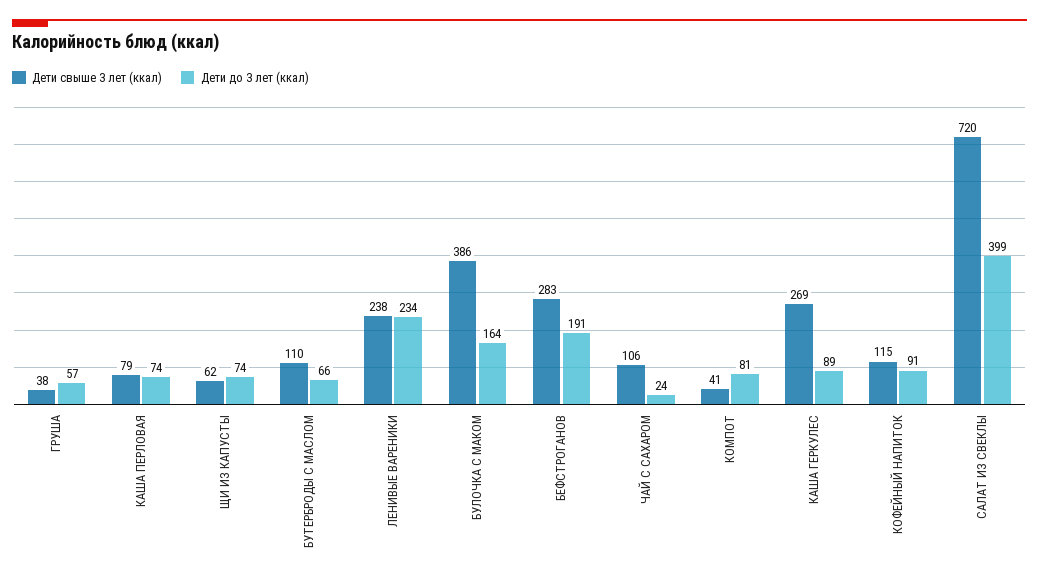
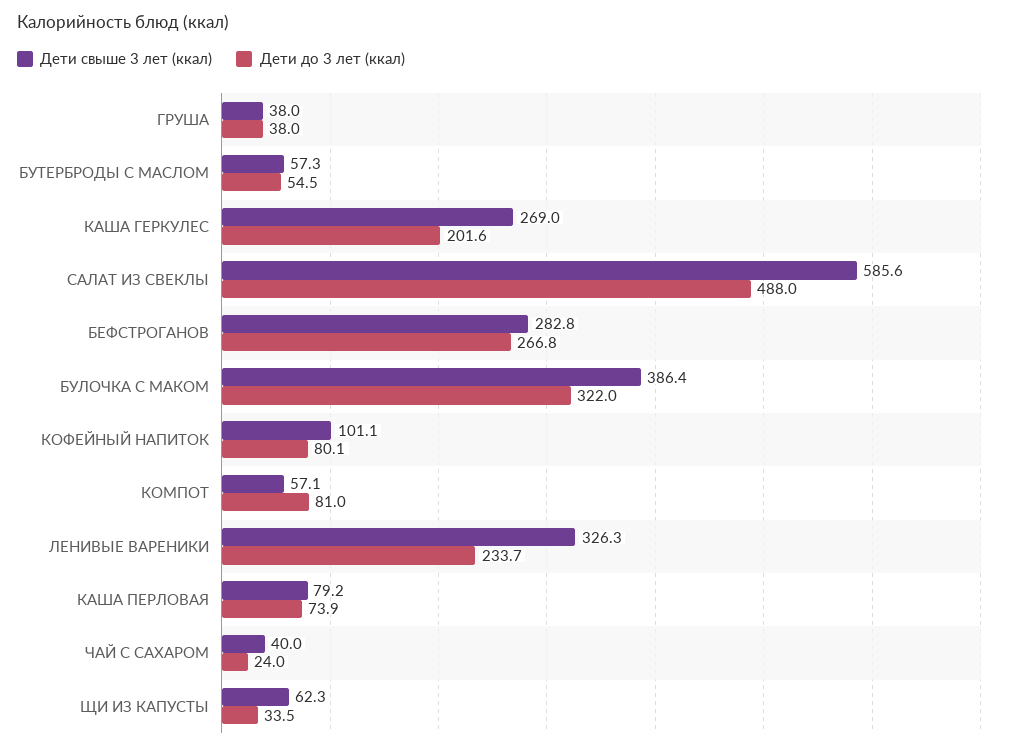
  {
    "Дети свыше 3 лет (ккал)": {
      "ГРУША": 38,
      "КАША ПЕРЛОВАЯ": 79.2,
      "ЩИ ИЗ КАПУСТЫ": 62.3,
-     "БУТЕРБРОДЫ С МАСЛОМ": 110,
+     "БУТЕРБРОДЫ С МАСЛОМ": 57.3,
-     "ЛЕНИВЫЕ ВАРЕНИКИ": 238,
+     "ЛЕНИВЫЕ ВАРЕНИКИ": 326.3,
      "БУЛОЧКА С МАКОМ": 386.4,
      "БЕФСТРОГАНОВ": 282.8,
-     "ЧАЙ С САХАРОМ": 106,
+     "ЧАЙ С САХАРОМ": 40,
-     "КОМПОТ": 41,
+     "КОМПОТ": 57.1,
      "КАША ГЕРКУЛЕС": 269,
-     "КОФЕЙНЫЙ НАПИТОК": 115,
+     "КОФЕЙНЫЙ НАПИТОК": 101.1,
-     "САЛАТ ИЗ СВЕКЛЫ": 720
+     "САЛАТ ИЗ СВЕКЛЫ": 585.6
    },
    "Дети до 3 лет (ккал)": {
-     "ГРУША": 57,
+     "ГРУША": 38,
      "КАША ПЕРЛОВАЯ": 73.9,
-     "ЩИ ИЗ КАПУСТЫ": 74,
+     "ЩИ ИЗ КАПУСТЫ": 33.5,
-     "БУТЕРБРОДЫ С МАСЛОМ": 66,
+     "БУТЕРБРОДЫ С МАСЛОМ": 54.5,
      "ЛЕНИВЫЕ ВАРЕНИКИ": 233.7,
-     "БУЛОЧКА С МАКОМ": 164,
+     "БУЛОЧКА С МАКОМ": 322,
-     "БЕФСТРОГАНОВ": 191,
+     "БЕФСТРОГАНОВ": 266.8,
      "ЧАЙ С САХАРОМ": 24,
      "КОМПОТ": 81,
-     "КАША ГЕРКУЛЕС": 89,
+     "КАША ГЕРКУЛЕС": 201.6,
-     "КОФЕЙНЫЙ НАПИТОК": 91,
+     "КОФЕЙНЫЙ НАПИТОК": 80.1,
-     "САЛАТ ИЗ СВЕКЛЫ": 399
+     "САЛАТ ИЗ СВЕКЛЫ": 488
    }
  }

